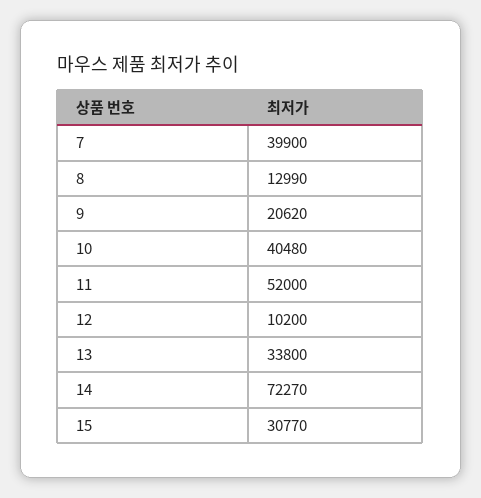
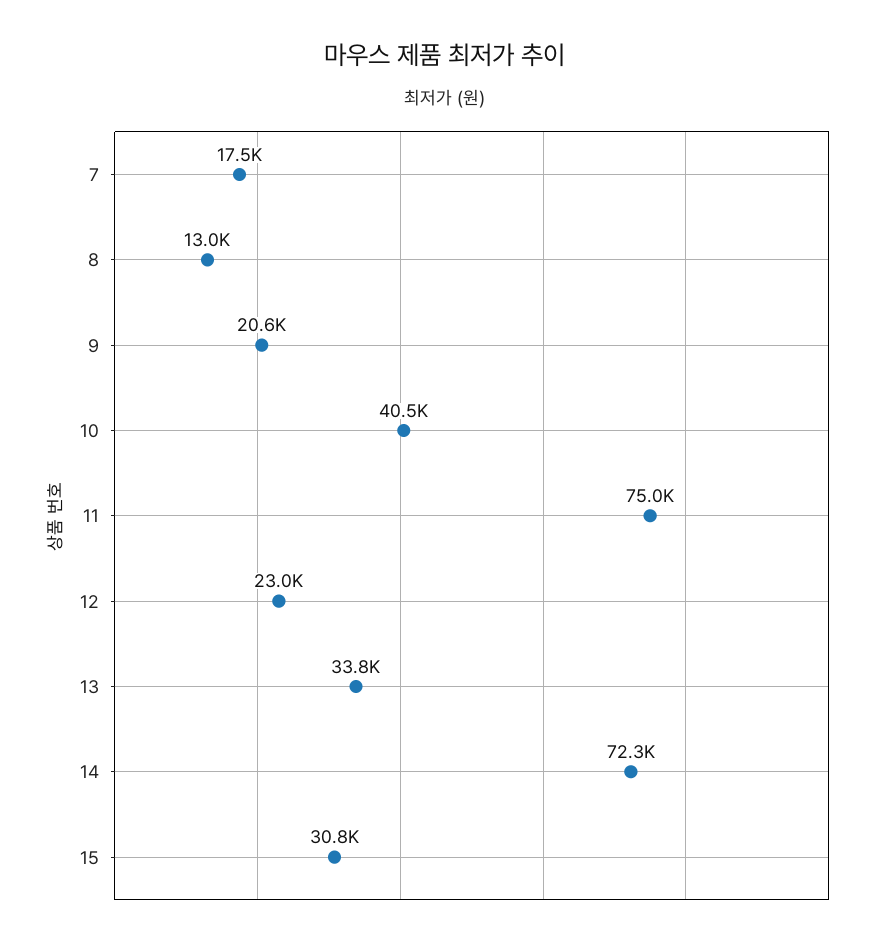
  {
-   "7": 39900,
+   "7": 17500,
    "8": 12990,
    "9": 20620,
    "10": 40480,
-   "11": 52000,
+   "11": 75000,
-   "12": 10200,
+   "12": 23000,
    "13": 33800,
    "14": 72270,
    "15": 30770
  }

